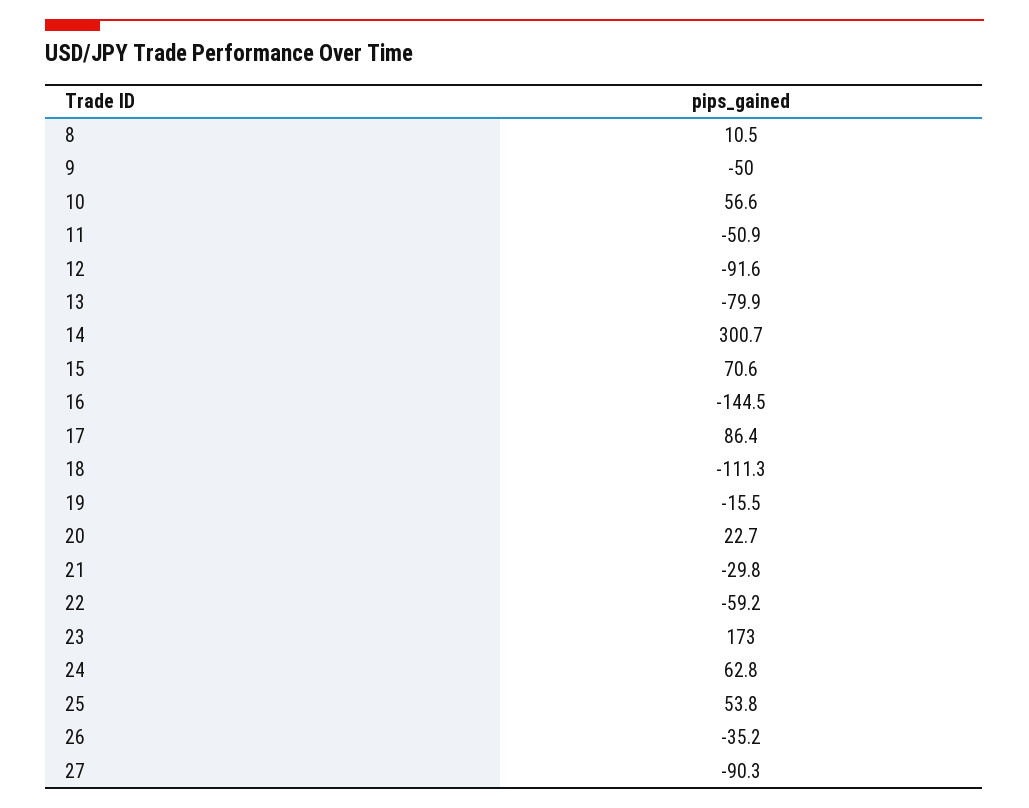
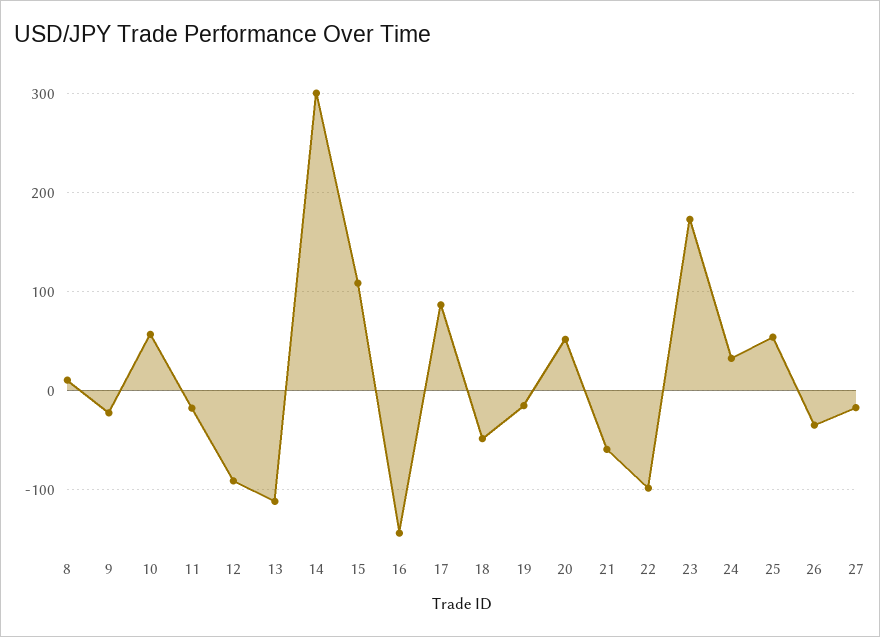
  {
    "8": 10.5,
-   "9": -50,
+   "9": -20,
    "10": 56.6,
-   "11": -50.9,
+   "11": -20,
    "12": -91.6,
-   "13": -79.9,
+   "13": -110,
    "14": 300.7,
-   "15": 70.6,
+   "15": 110,
    "16": -144.5,
    "17": 86.4,
-   "18": -111.3,
+   "18": -50,
    "19": -15.5,
-   "20": 22.7,
+   "20": 50,
-   "21": -29.8,
+   "21": -60,
-   "22": -59.2,
+   "22": -100,
    "23": 173,
-   "24": 62.8,
+   "24": 30,
    "25": 53.8,
    "26": -35.2,
-   "27": -90.3
+   "27": -20
  }

